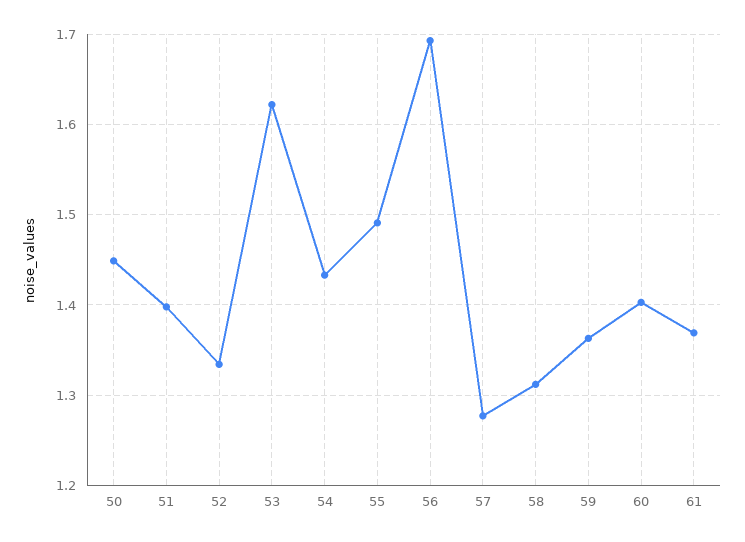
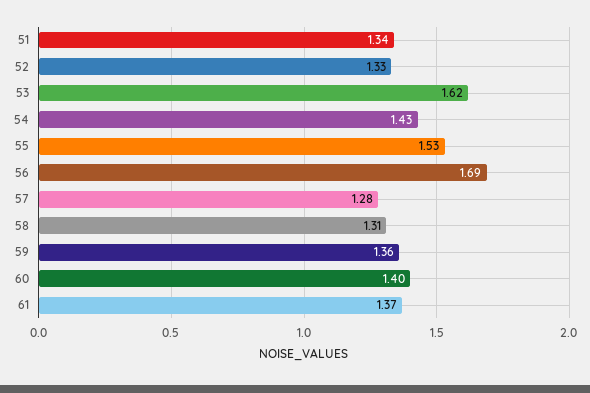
  {
-   "50": 1.45,
-   "51": 1.4,
+   "51": 1.34,
    "52": 1.33,
    "53": 1.62,
    "54": 1.43,
-   "55": 1.49,
+   "55": 1.53,
    "56": 1.69,
    "57": 1.28,
    "58": 1.31,
    "59": 1.36,
    "60": 1.4,
    "61": 1.37
  }

